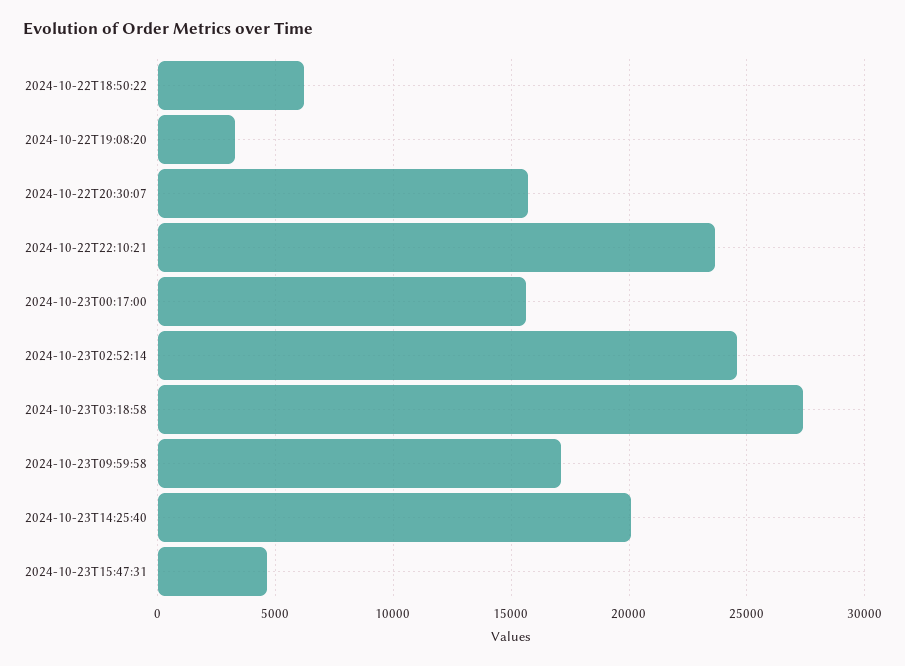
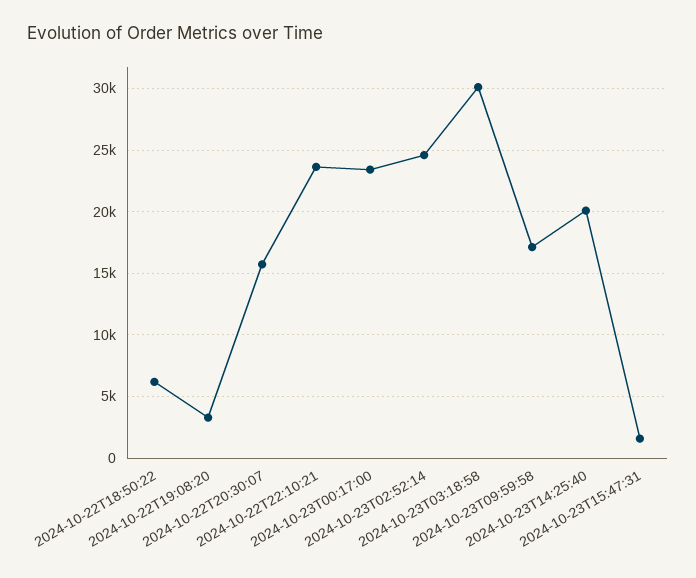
  {
    "2024-10-22T18:50:22": 6000,
    "2024-10-22T19:08:20": 3500,
    "2024-10-22T20:30:07": 15500,
    "2024-10-22T22:10:21": 23500,
-   "2024-10-23T00:17:00": 15500,
+   "2024-10-23T00:17:00": 23500,
    "2024-10-23T02:52:14": 24500,
-   "2024-10-23T03:18:58": 27500,
+   "2024-10-23T03:18:58": 30000,
    "2024-10-23T09:59:58": 17000,
    "2024-10-23T14:25:40": 20000,
-   "2024-10-23T15:47:31": 4500
+   "2024-10-23T15:47:31": 1500
  }

